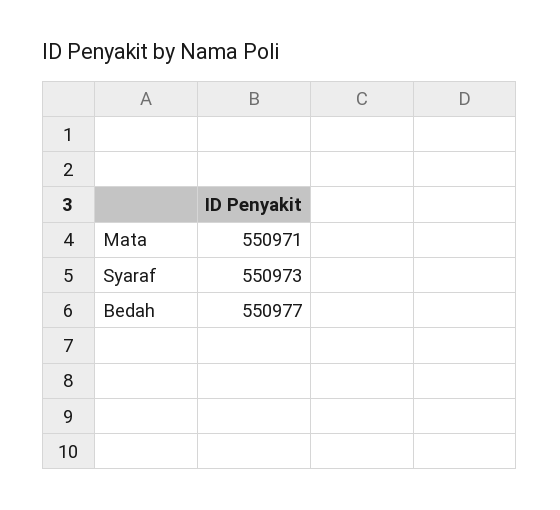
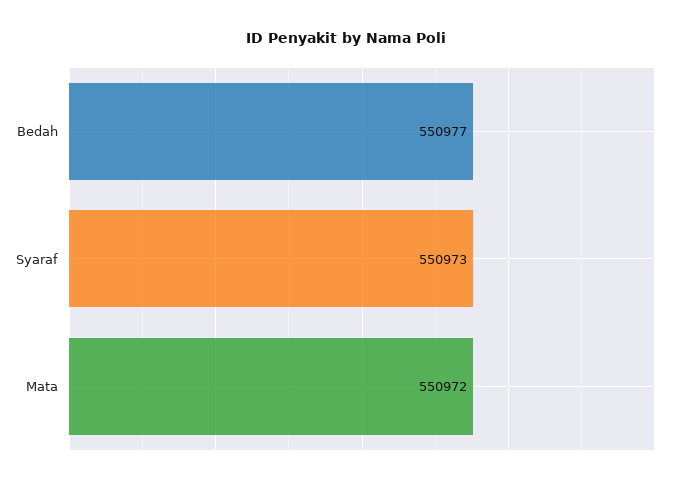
  {
-   "Mata": 550971,
+   "Mata": 550972,
    "Syaraf": 550973,
    "Bedah": 550977
  }

